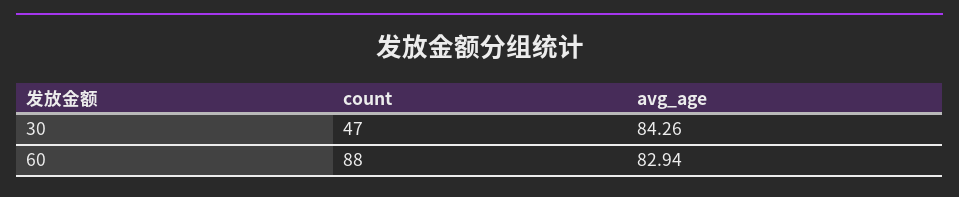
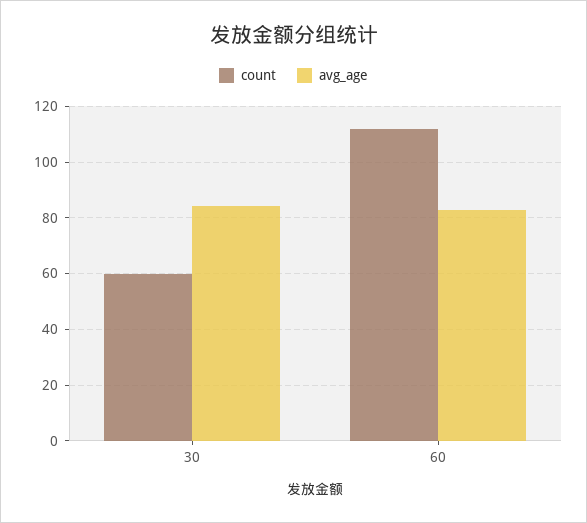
  {
    "count": {
-     "30": 47,
+     "30": 60,
-     "60": 88
+     "60": 112.5
    },
    "avg_age": {
      "30": 84.26,
      "60": 82.94
    }
  }

